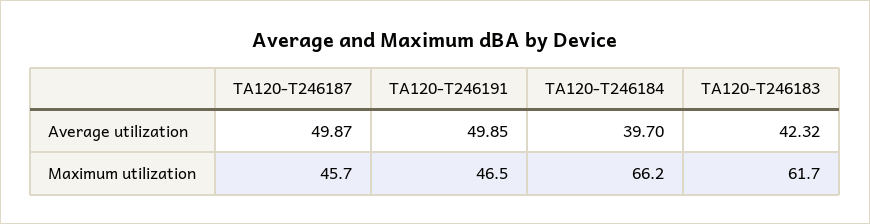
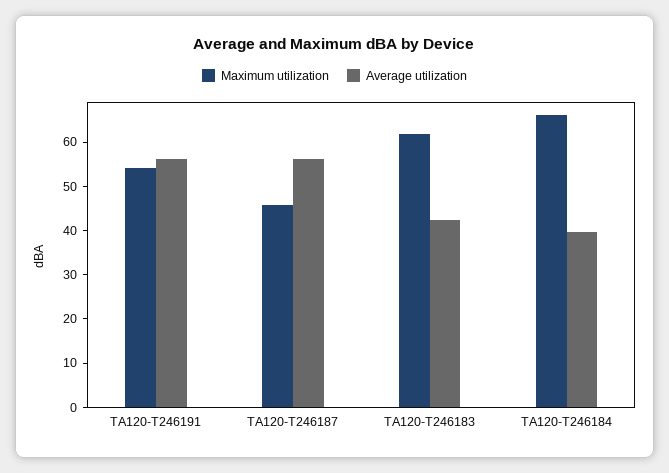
  {
    "Average utilization": {
-     "TA120-T246187": 49.87,
+     "TA120-T246187": 56,
-     "TA120-T246191": 49.85,
+     "TA120-T246191": 56,
      "TA120-T246184": 39.7,
      "TA120-T246183": 42.32
    },
    "Maximum utilization": {
      "TA120-T246187": 45.7,
-     "TA120-T246191": 46.5,
+     "TA120-T246191": 54,
      "TA120-T246184": 66.2,
      "TA120-T246183": 61.7
    }
  }

